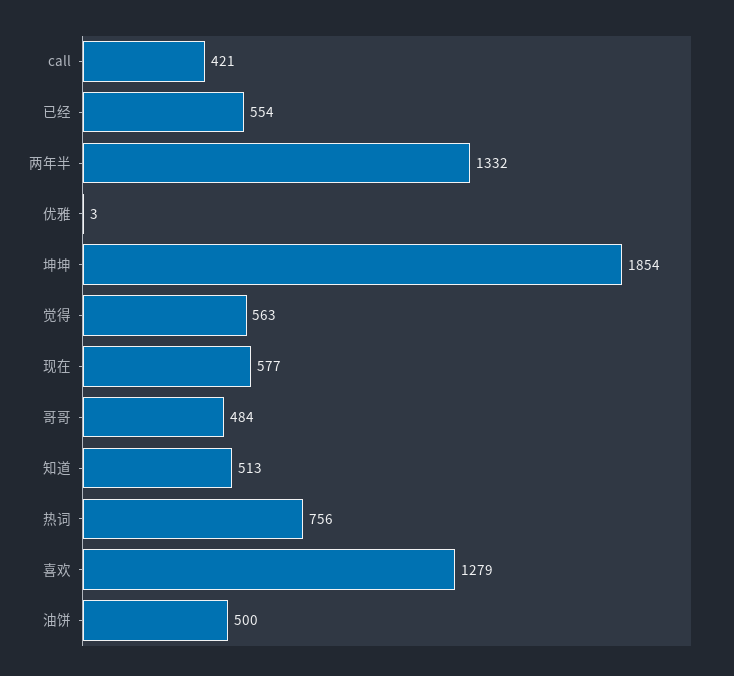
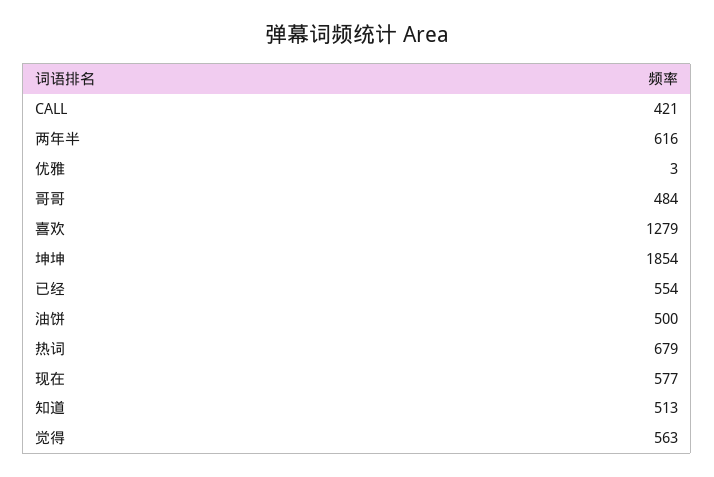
  {
    "call": 421,
    "已经": 554,
-   "两年半": 1332,
+   "两年半": 616,
    "优雅": 3,
    "坤坤": 1854,
    "觉得": 563,
    "现在": 577,
    "哥哥": 484,
    "知道": 513,
-   "热词": 756,
+   "热词": 679,
    "喜欢": 1279,
    "油饼": 500
  }

